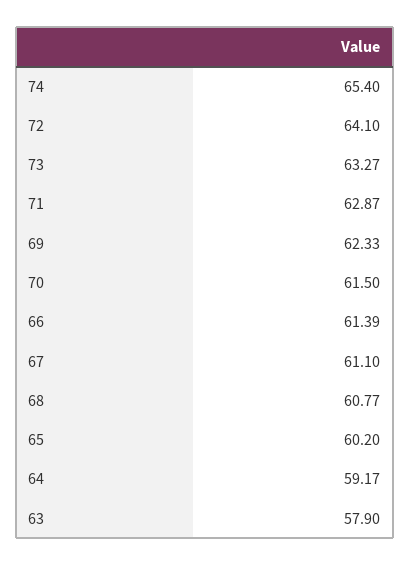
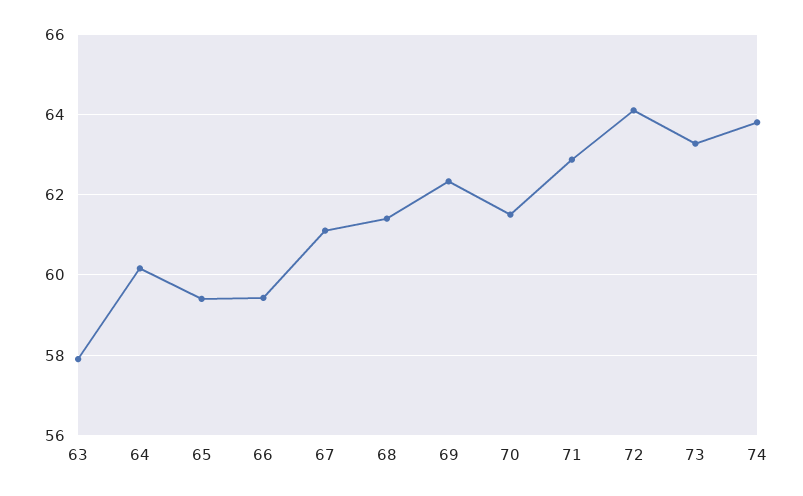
  {
-   "74": 65.4,
+   "74": 63.8,
    "72": 64.1,
    "73": 63.27,
    "71": 62.87,
    "69": 62.33,
    "70": 61.5,
-   "66": 61.39,
+   "66": 59.4,
    "67": 61.1,
-   "68": 60.77,
+   "68": 61.4,
-   "65": 60.2,
+   "65": 59.4,
-   "64": 59.17,
+   "64": 60.2,
    "63": 57.9
  }

